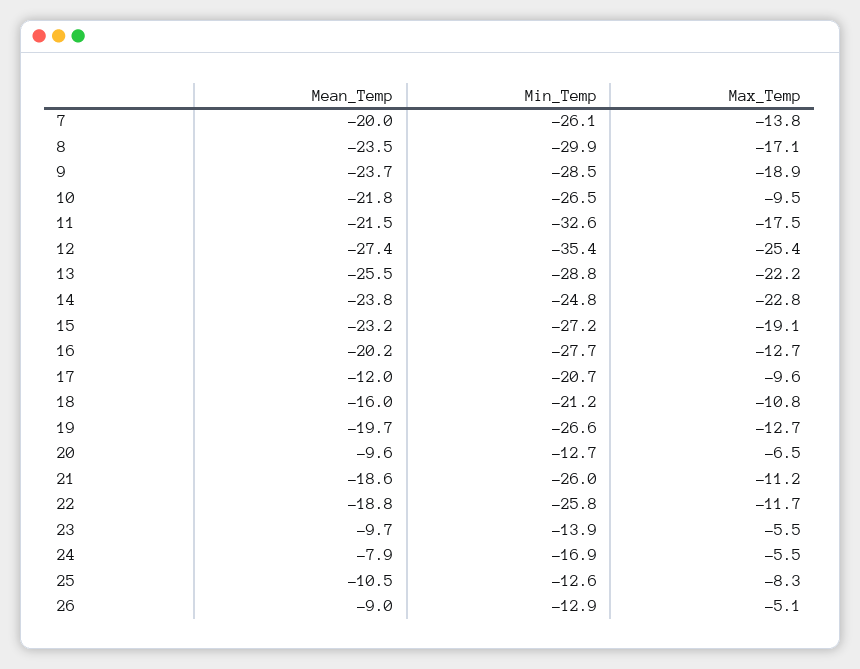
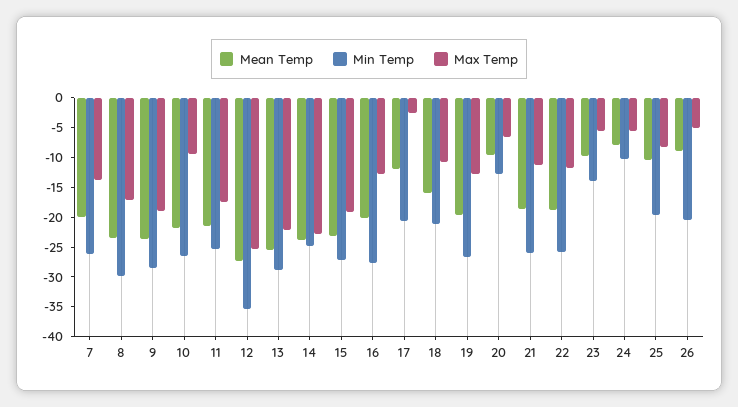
  {
    "Mean_Temp": {
      "7": -20,
      "8": -23.5,
      "9": -23.7,
      "10": -21.8,
      "11": -21.5,
      "12": -27.4,
      "13": -25.5,
      "14": -23.8,
      "15": -23.2,
      "16": -20.2,
      "17": -12,
      "18": -16,
      "19": -19.7,
      "20": -9.6,
      "21": -18.6,
      "22": -18.8,
      "23": -9.7,
      "24": -7.9,
      "25": -10.5,
      "26": -9
    },
    "Min_Temp": {
      "7": -26.1,
      "8": -29.9,
      "9": -28.5,
      "10": -26.5,
-     "11": -32.6,
+     "11": -25,
      "12": -35.4,
      "13": -28.8,
      "14": -24.8,
      "15": -27.2,
      "16": -27.7,
      "17": -20.7,
      "18": -21.2,
      "19": -26.6,
      "20": -12.7,
      "21": -26,
      "22": -25.8,
      "23": -13.9,
-     "24": -16.9,
+     "24": -10,
-     "25": -12.6,
+     "25": -20,
-     "26": -12.9
+     "26": -20
    },
    "Max_Temp": {
      "7": -13.8,
      "8": -17.1,
      "9": -18.9,
      "10": -9.5,
      "11": -17.5,
      "12": -25.4,
      "13": -22.2,
      "14": -22.8,
      "15": -19.1,
      "16": -12.7,
-     "17": -9.6,
+     "17": -2.5,
      "18": -10.8,
      "19": -12.7,
      "20": -6.5,
      "21": -11.2,
      "22": -11.7,
      "23": -5.5,
      "24": -5.5,
      "25": -8.3,
      "26": -5.1
    }
  }

